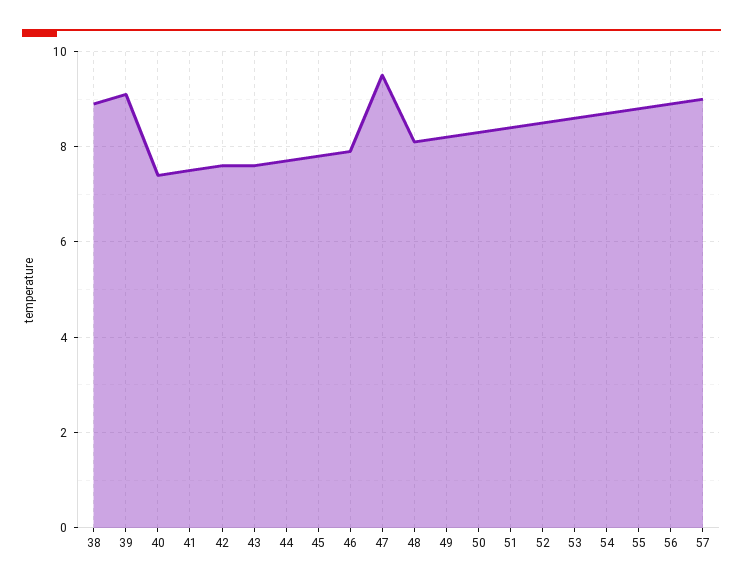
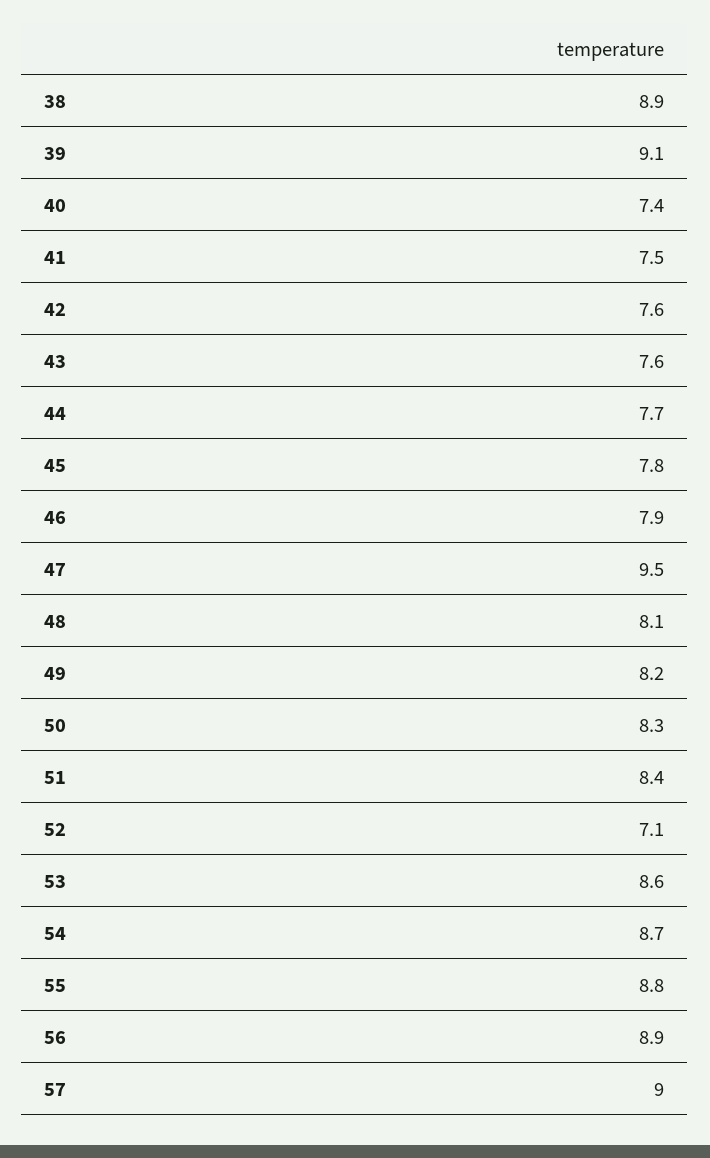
  {
    "38": 8.9,
    "39": 9.1,
    "40": 7.4,
    "41": 7.5,
    "42": 7.6,
    "43": 7.6,
    "44": 7.7,
    "45": 7.8,
    "46": 7.9,
    "47": 9.5,
    "48": 8.1,
    "49": 8.2,
    "50": 8.3,
    "51": 8.4,
-   "52": 8.5,
+   "52": 7.1,
    "53": 8.6,
    "54": 8.7,
    "55": 8.8,
    "56": 8.9,
    "57": 9
  }

